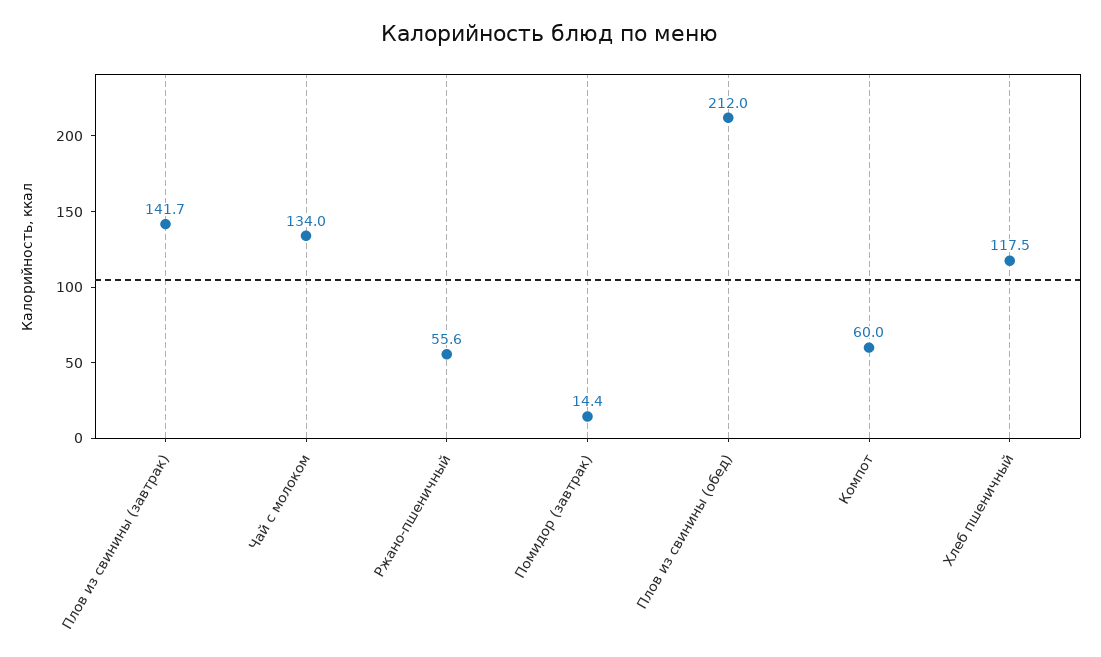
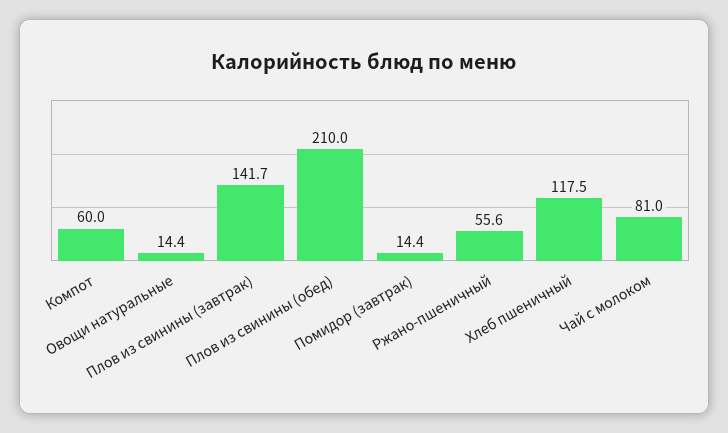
  {
    "Плов из свинины (завтрак)": 141.7,
-   "Чай с молоком": 134,
+   "Чай с молоком": 81,
    "Ржано-пшеничный": 55.6,
    "Помидор (завтрак)": 14.4,
-   "Плов из свинины (обед)": 212,
+   "Плов из свинины (обед)": 210,
    "Компот": 60,
-   "Хлеб пшеничный": 117.5
+   "Хлеб пшеничный": 117.5,
+   "Овощи натуральные": 14.4
  }

